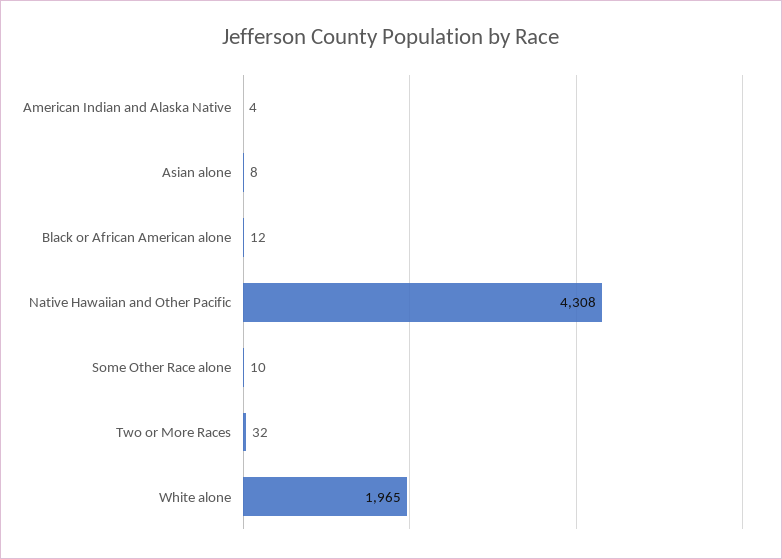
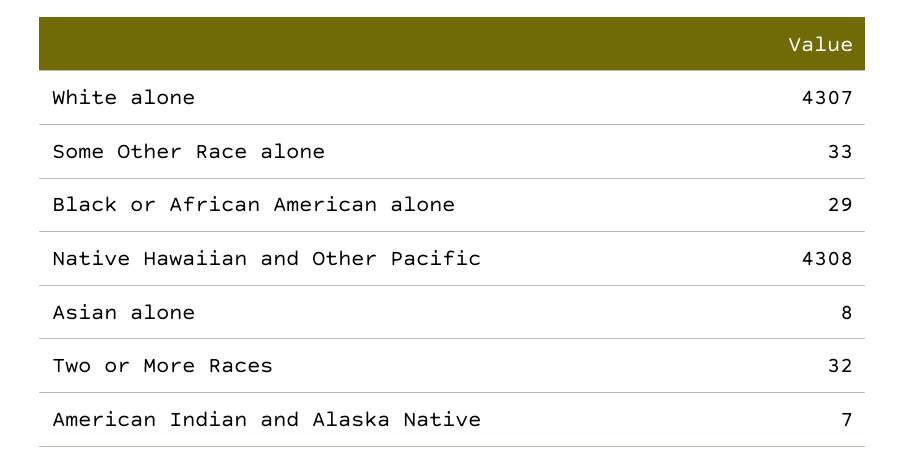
  {
-   "American Indian and Alaska Native": 4,
+   "American Indian and Alaska Native": 7,
    "Asian alone": 8,
-   "Black or African American alone": 12,
+   "Black or African American alone": 29,
    "Native Hawaiian and Other Pacific": 4308,
-   "Some Other Race alone": 10,
+   "Some Other Race alone": 33,
    "Two or More Races": 32,
-   "White alone": 1965
+   "White alone": 4307
  }

